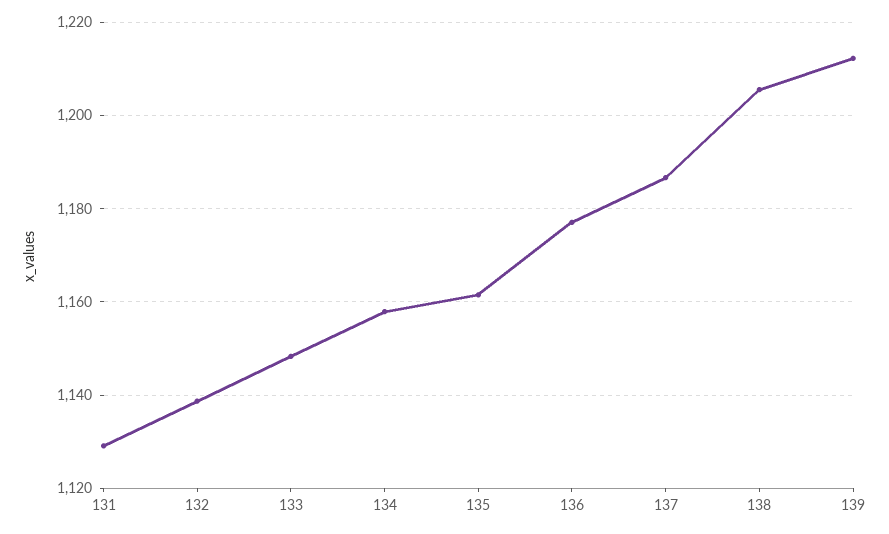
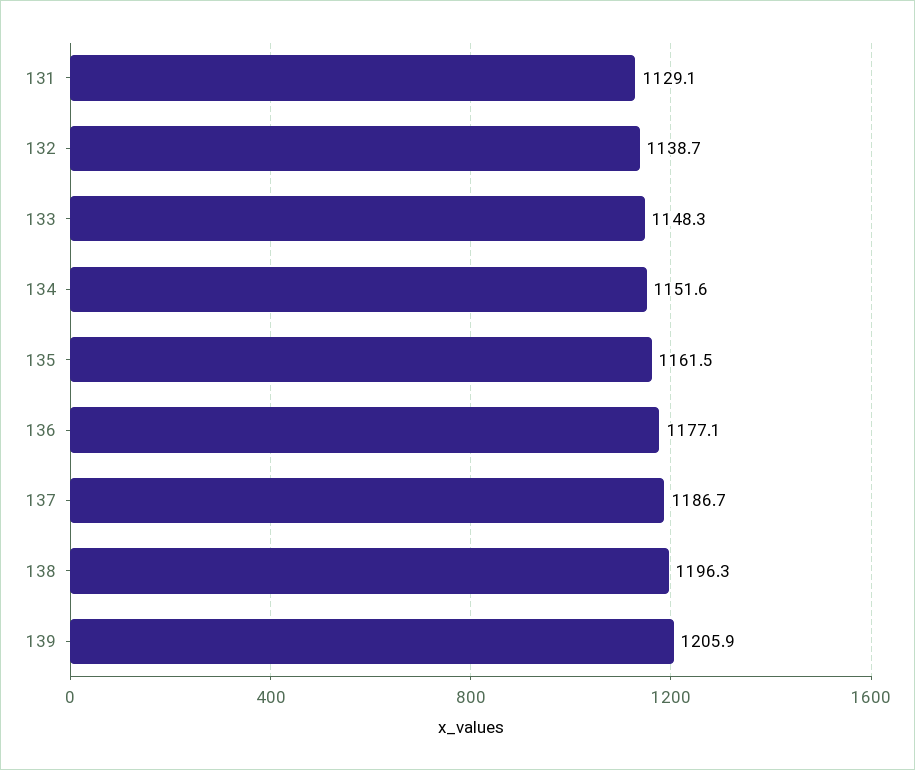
  {
    "131": 1129.1,
    "132": 1138.7,
    "133": 1148.3,
-   "134": 1158,
+   "134": 1151.6,
    "135": 1161.5,
    "136": 1177.1,
    "137": 1186.7,
-   "138": 1206,
+   "138": 1196.3,
-   "139": 1212
+   "139": 1205.9
  }

